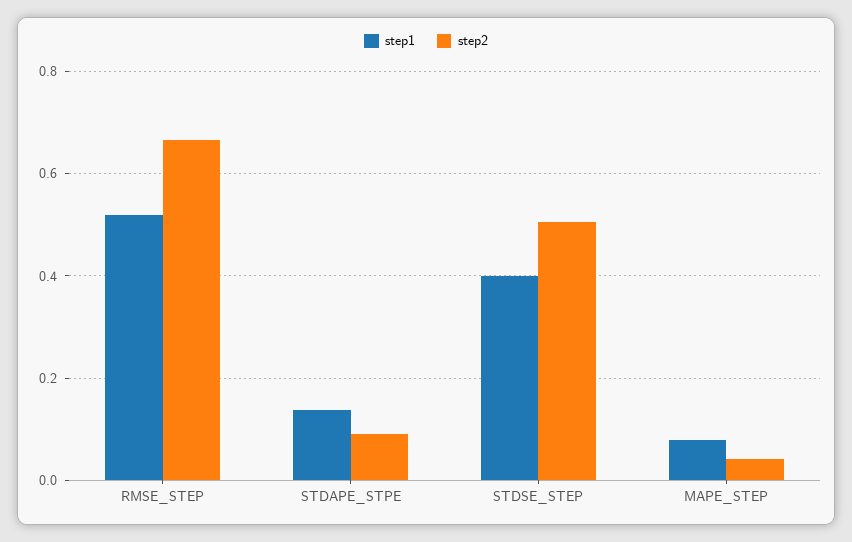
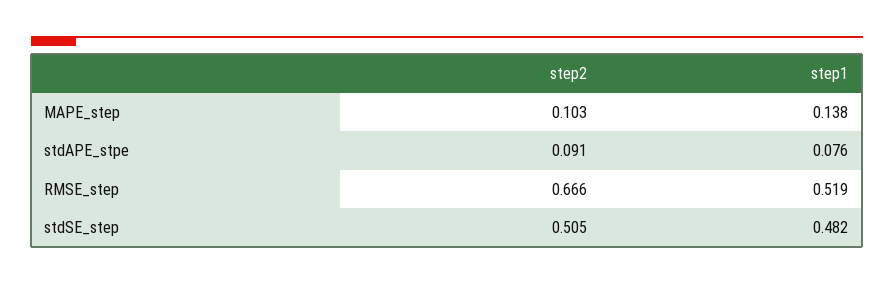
  {
    "step1": {
      "RMSE_STEP": 0.519,
-     "STDAPE_STPE": 0.14,
+     "STDAPE_STPE": 0.076,
-     "STDSE_STEP": 0.4,
+     "STDSE_STEP": 0.482,
-     "MAPE_STEP": 0.08
+     "MAPE_STEP": 0.138
    },
    "step2": {
      "RMSE_STEP": 0.666,
      "STDAPE_STPE": 0.091,
      "STDSE_STEP": 0.505,
-     "MAPE_STEP": 0.04
+     "MAPE_STEP": 0.103
    }
  }

